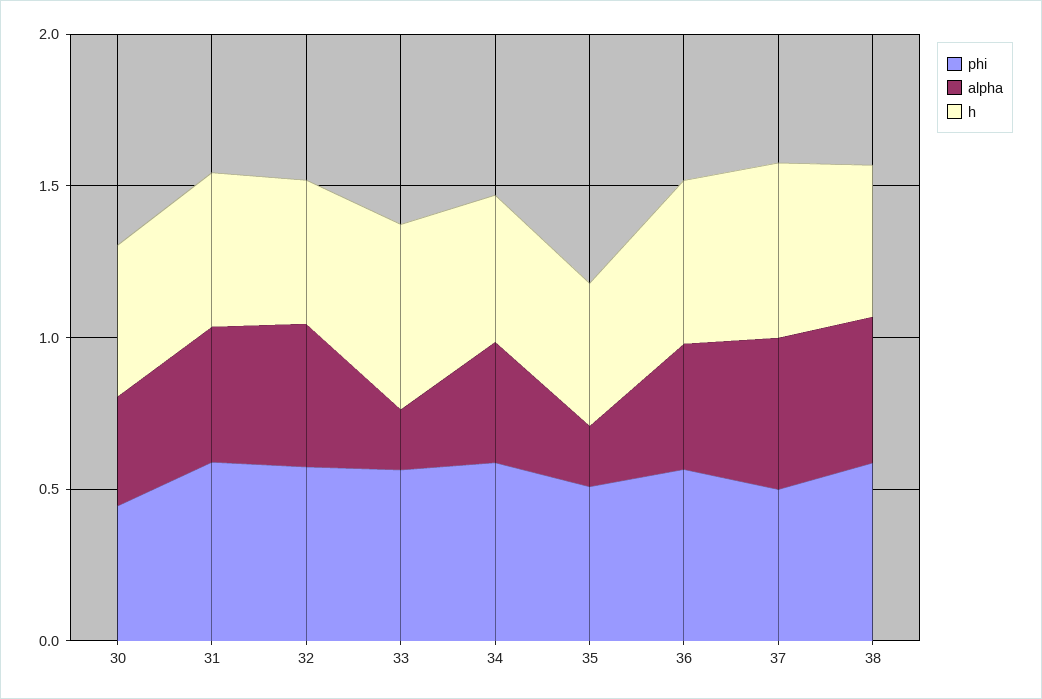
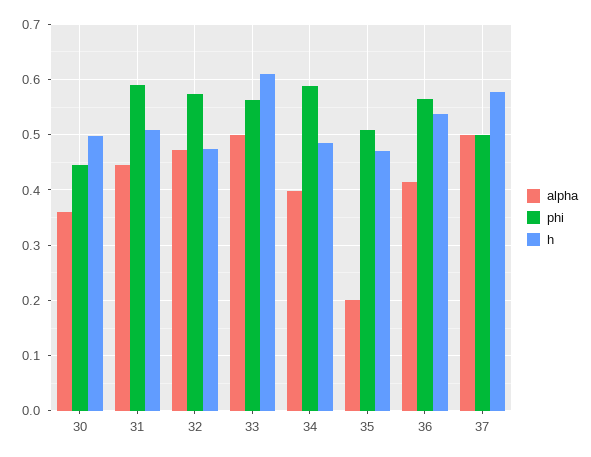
  {
    "phi": {
      "30": 0.44,
      "31": 0.58,
      "32": 0.58,
      "33": 0.56,
      "34": 0.58,
      "35": 0.5,
      "36": 0.56,
-     "37": 0.5,
+     "37": 0.5
-     "38": 0.6
    },
    "alpha": {
      "30": 0.36,
      "31": 0.44,
      "32": 0.48,
-     "33": 0.2,
+     "33": 0.5,
      "34": 0.4,
      "35": 0.2,
      "36": 0.42,
-     "37": 0.5,
+     "37": 0.5
-     "38": 0.5
    },
    "h": {
      "30": 0.5,
      "31": 0.5,
      "32": 0.48,
      "33": 0.6,
      "34": 0.48,
      "35": 0.48,
      "36": 0.54,
-     "37": 0.58,
+     "37": 0.58
-     "38": 0.5
    }
  }

